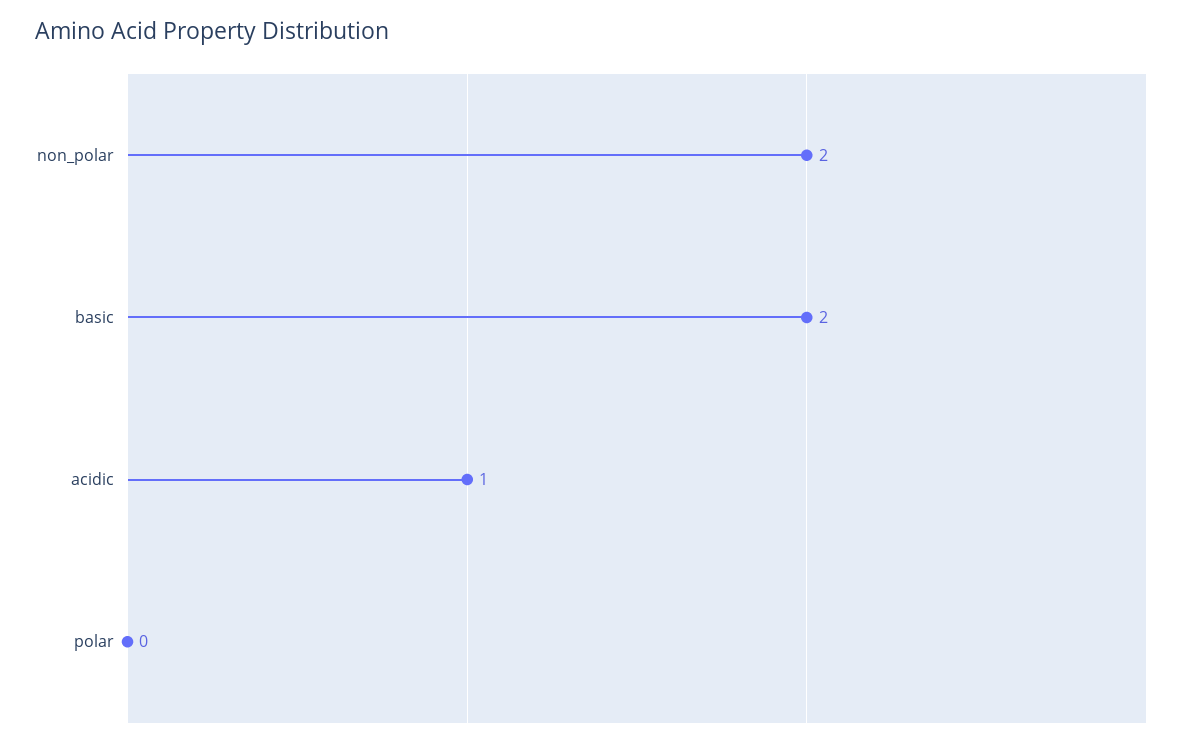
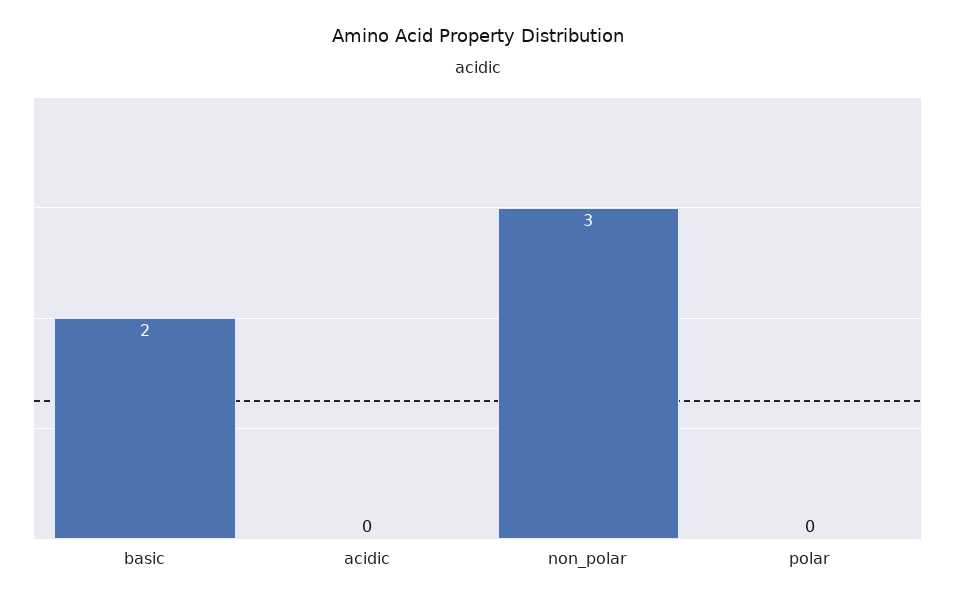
  {
-   "non_polar": 2,
+   "non_polar": 3,
    "basic": 2,
-   "acidic": 1,
+   "acidic": 0,
    "polar": 0
  }

